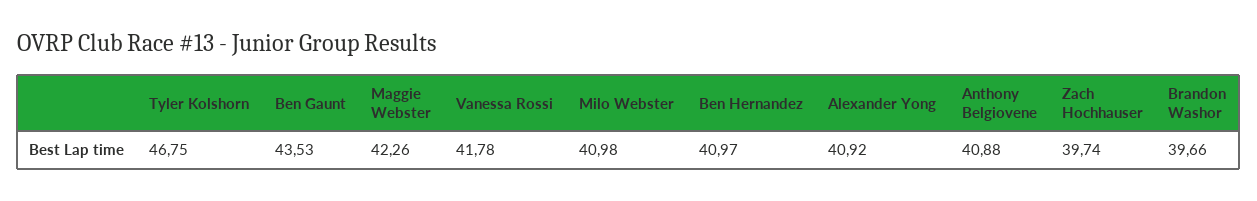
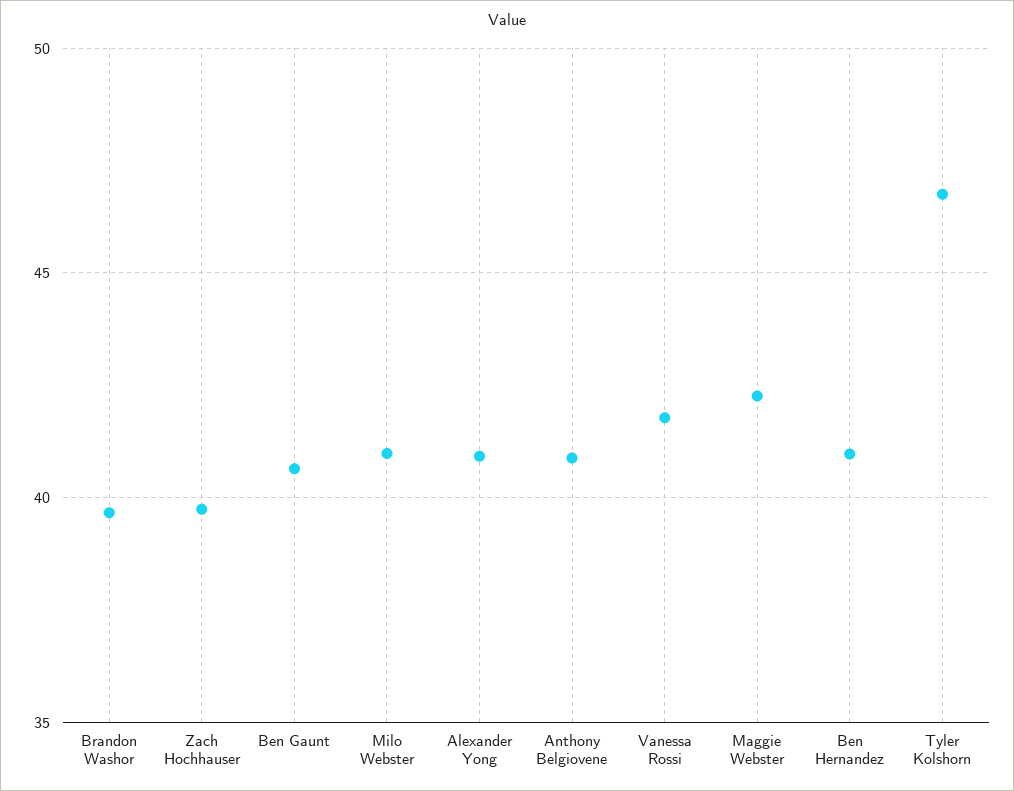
  {
    "Tyler Kolshorn": 46.75,
-   "Ben Gaunt": 43.53,
+   "Ben Gaunt": 40.5,
    "Maggie Webster": 42.26,
    "Vanessa Rossi": 41.78,
    "Milo Webster": 40.98,
    "Ben Hernandez": 40.97,
    "Alexander Yong": 40.92,
    "Anthony Belgiovene": 40.88,
    "Zach Hochhauser": 39.74,
    "Brandon Washor": 39.66
  }

